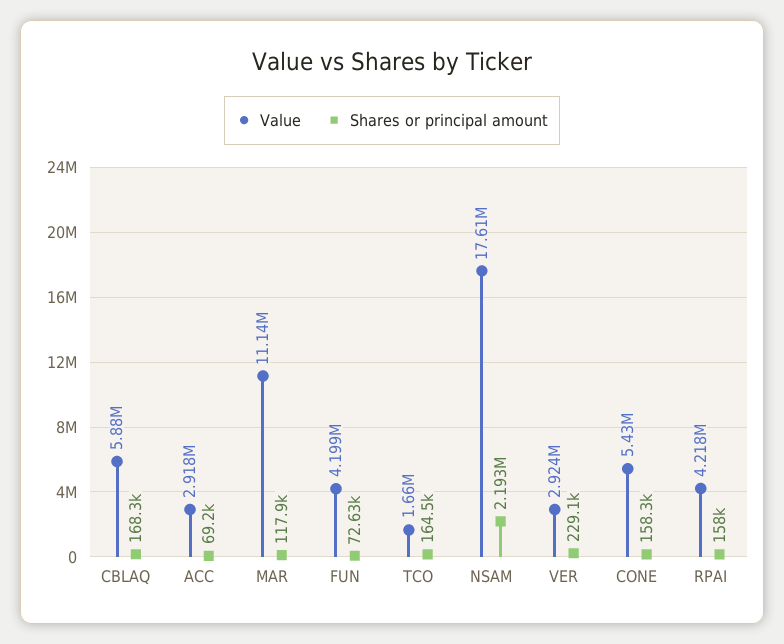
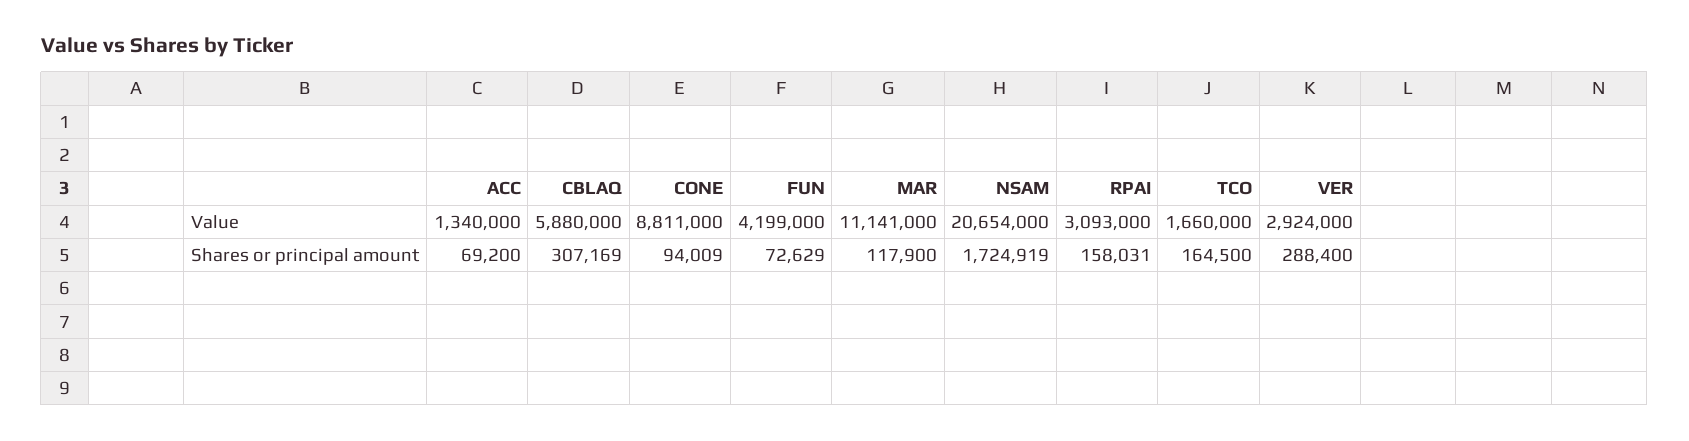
  {
    "Value": {
      "CBLAQ": 5880000,
-     "ACC": 2918000,
+     "ACC": 1340000,
      "MAR": 11141000,
      "FUN": 4199000,
      "TCO": 1660000,
-     "NSAM": 17610000,
+     "NSAM": 20654000,
      "VER": 2924000,
-     "CONE": 5430000,
+     "CONE": 8811000,
-     "RPAI": 4218000
+     "RPAI": 3093000
    },
    "Shares or principal amount": {
-     "CBLAQ": 168300,
+     "CBLAQ": 307169,
      "ACC": 69200,
      "MAR": 117900,
      "FUN": 72629,
      "TCO": 164500,
-     "NSAM": 2193000,
+     "NSAM": 1724919,
-     "VER": 229100,
+     "VER": 288400,
-     "CONE": 158300,
+     "CONE": 94009,
      "RPAI": 158031
    }
  }

